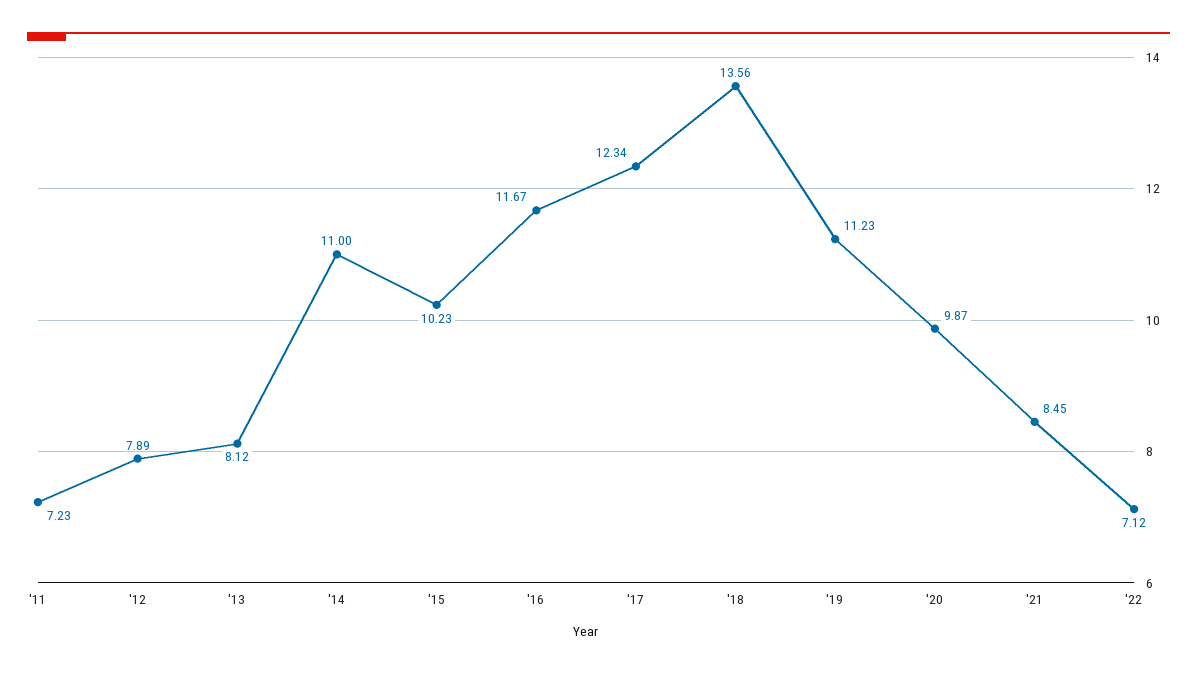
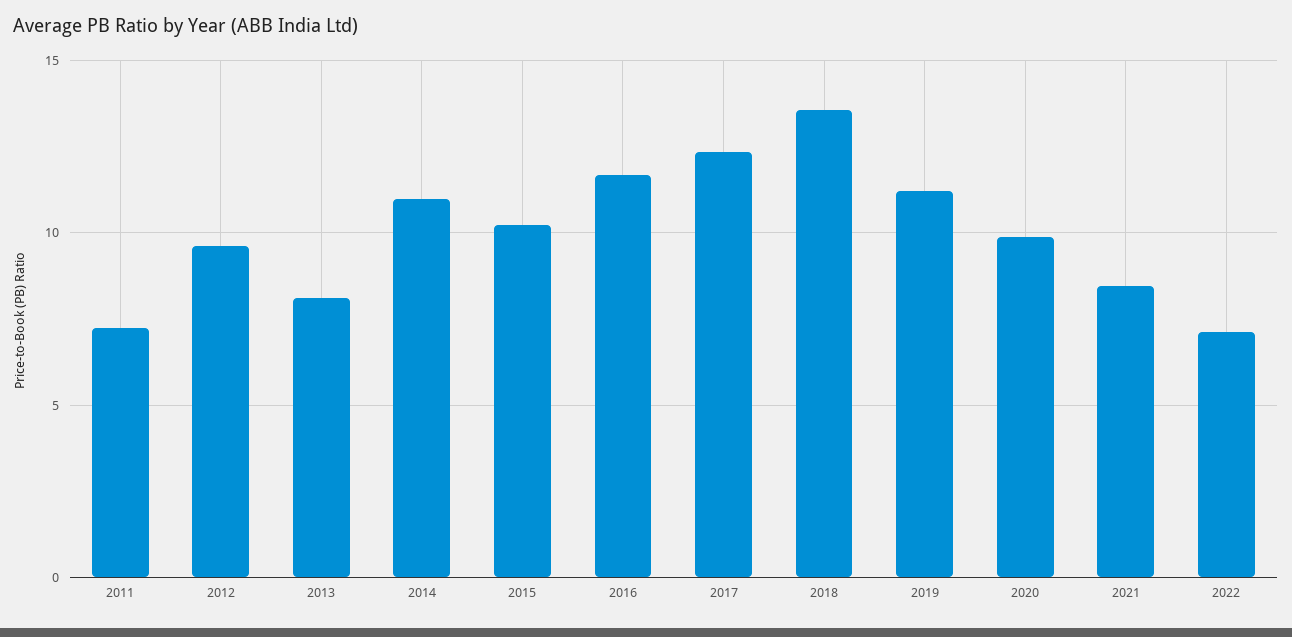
  {
    "'11": 7.23,
-   "'12": 7.89,
+   "'12": 9.5,
    "'13": 8.12,
    "'14": 11,
    "'15": 10.23,
    "'16": 11.67,
    "'17": 12.34,
    "'18": 13.56,
    "'19": 11.23,
    "'20": 9.87,
    "'21": 8.45,
    "'22": 7.12
  }

